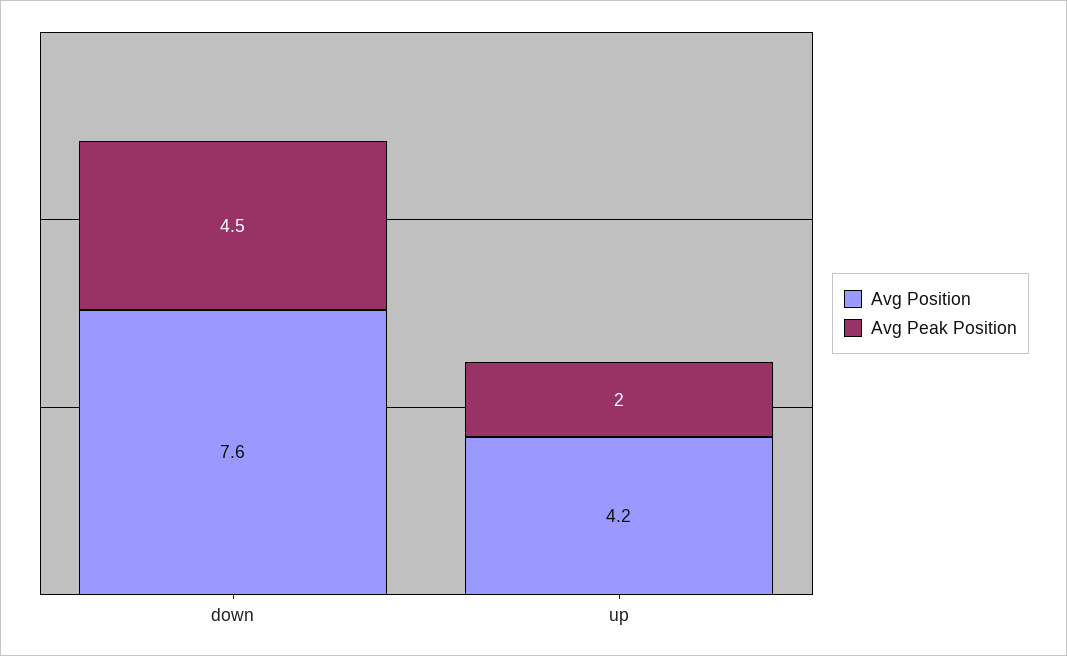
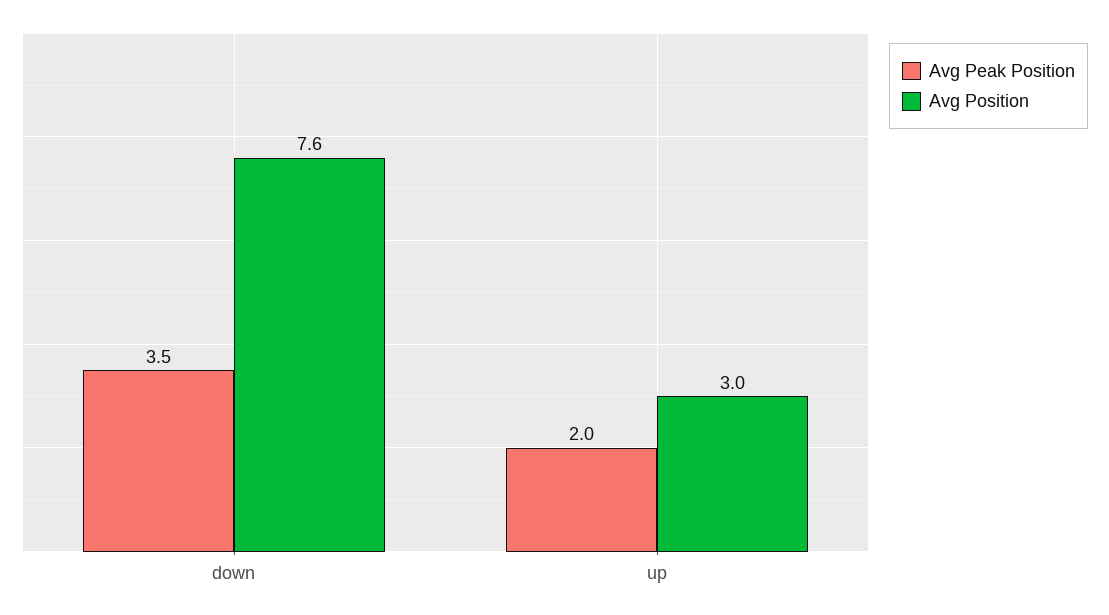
  {
    "Avg Position": {
      "down": 7.6,
-     "up": 4.2
+     "up": 3
    },
    "Avg Peak Position": {
-     "down": 4.5,
+     "down": 3.5,
      "up": 2
    }
  }

